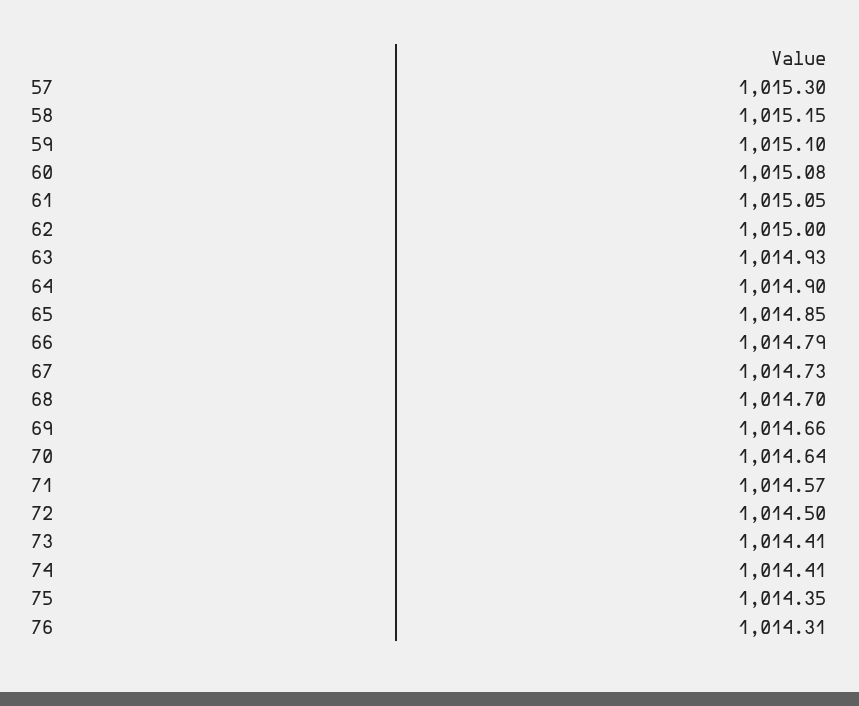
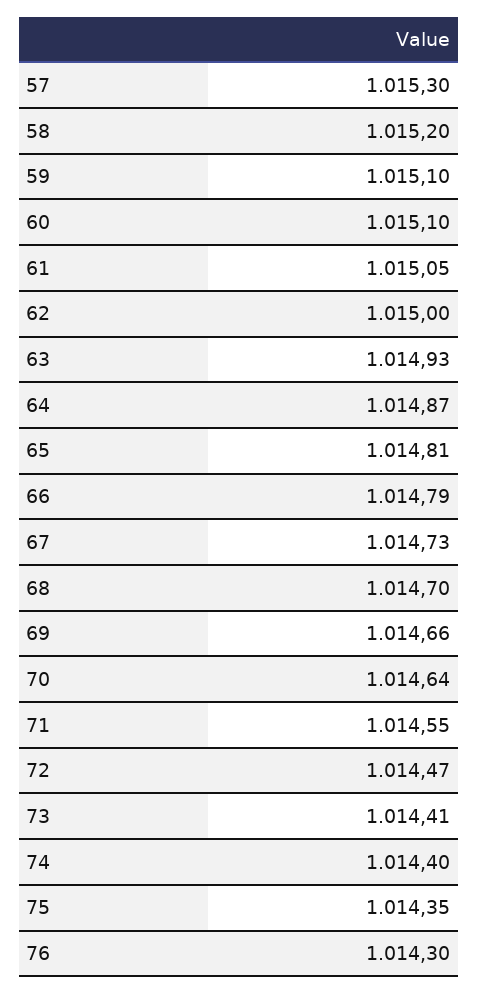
  {
    "57": 1015.3,
-   "58": 1015.15,
+   "58": 1015.2,
    "59": 1015.1,
-   "60": 1015.08,
+   "60": 1015.1,
    "61": 1015.05,
    "62": 1015,
    "63": 1014.93,
-   "64": 1014.9,
+   "64": 1014.87,
-   "65": 1014.85,
+   "65": 1014.81,
    "66": 1014.79,
    "67": 1014.73,
    "68": 1014.7,
    "69": 1014.66,
    "70": 1014.64,
-   "71": 1014.57,
+   "71": 1014.55,
-   "72": 1014.5,
+   "72": 1014.47,
    "73": 1014.41,
-   "74": 1014.41,
+   "74": 1014.4,
    "75": 1014.35,
-   "76": 1014.31
+   "76": 1014.3
  }

